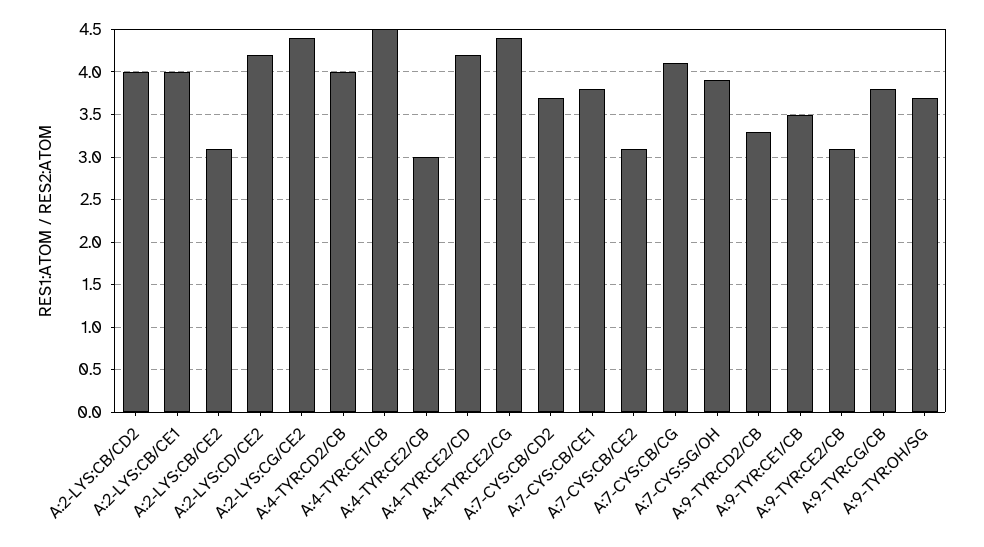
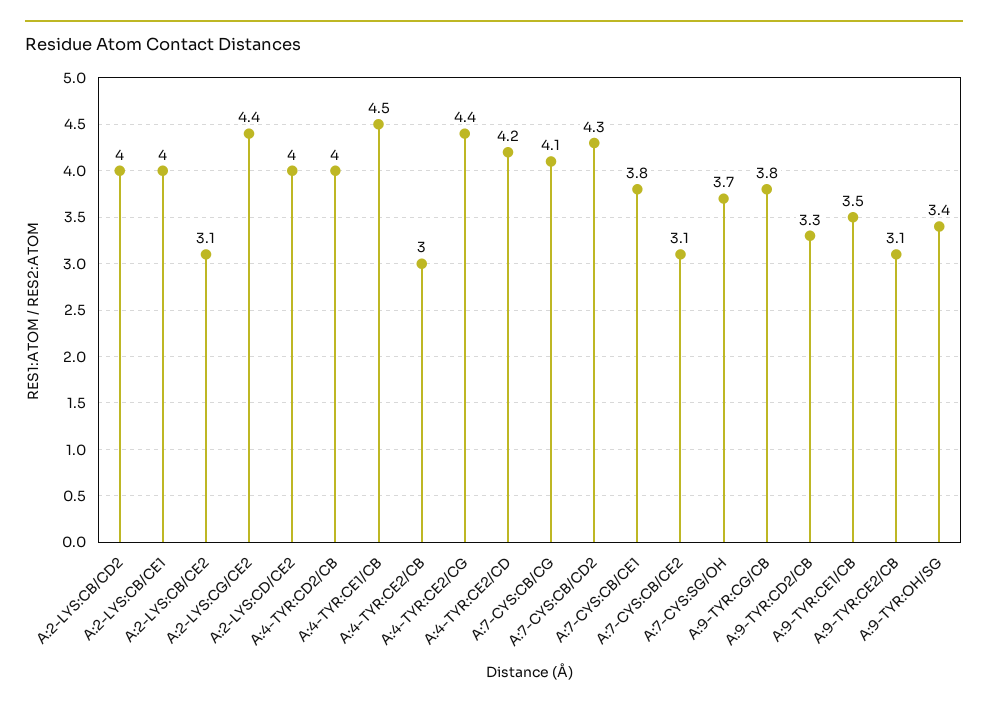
  {
    "A:2-LYS:CB/CD2": 4,
    "A:2-LYS:CB/CE1": 4,
    "A:2-LYS:CB/CE2": 3.1,
-   "A:2-LYS:CD/CE2": 4.2,
+   "A:2-LYS:CD/CE2": 4,
    "A:2-LYS:CG/CE2": 4.4,
    "A:4-TYR:CD2/CB": 4,
    "A:4-TYR:CE1/CB": 4.5,
    "A:4-TYR:CE2/CB": 3,
    "A:4-TYR:CE2/CD": 4.2,
    "A:4-TYR:CE2/CG": 4.4,
-   "A:7-CYS:CB/CD2": 3.7,
+   "A:7-CYS:CB/CD2": 4.3,
    "A:7-CYS:CB/CE1": 3.8,
    "A:7-CYS:CB/CE2": 3.1,
    "A:7-CYS:CB/CG": 4.1,
-   "A:7-CYS:SG/OH": 3.9,
+   "A:7-CYS:SG/OH": 3.7,
    "A:9-TYR:CD2/CB": 3.3,
    "A:9-TYR:CE1/CB": 3.5,
    "A:9-TYR:CE2/CB": 3.1,
    "A:9-TYR:CG/CB": 3.8,
-   "A:9-TYR:OH/SG": 3.7
+   "A:9-TYR:OH/SG": 3.4
  }

